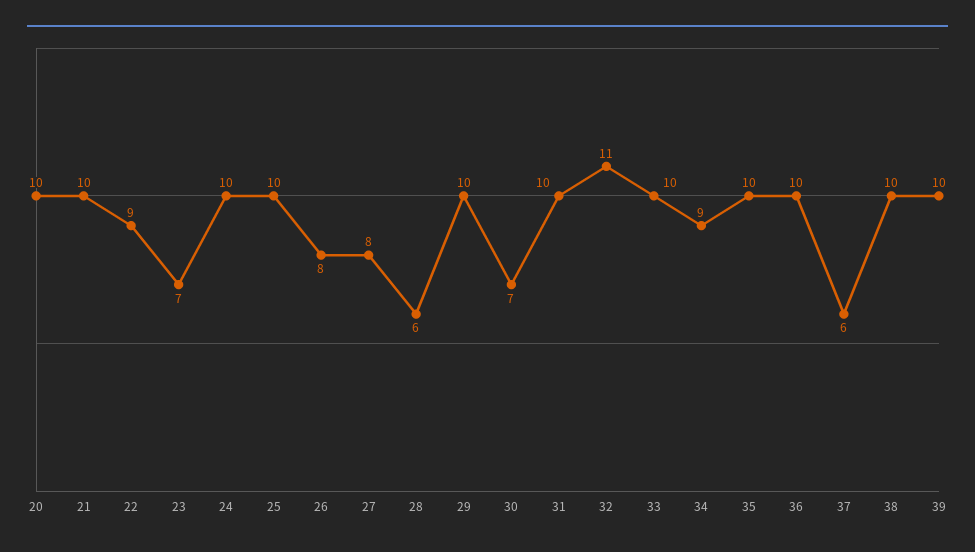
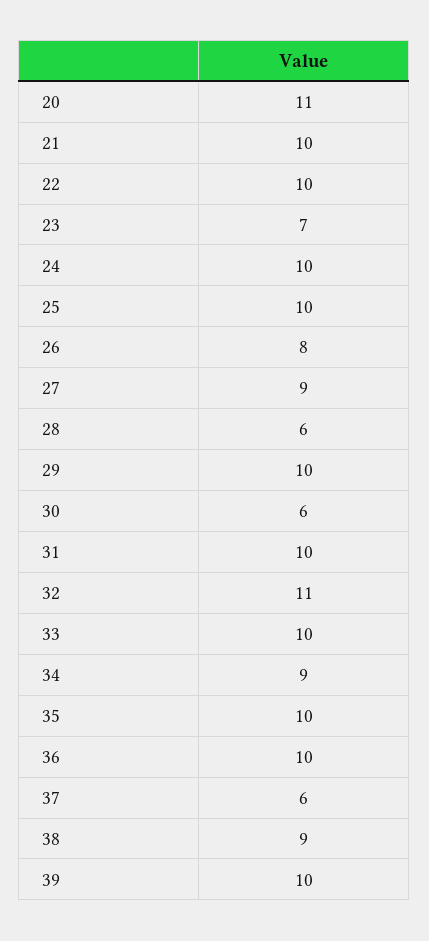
  {
-   "20": 10,
+   "20": 11,
    "21": 10,
-   "22": 9,
+   "22": 10,
    "23": 7,
    "24": 10,
    "25": 10,
    "26": 8,
-   "27": 8,
+   "27": 9,
    "28": 6,
    "29": 10,
-   "30": 7,
+   "30": 6,
    "31": 10,
    "32": 11,
    "33": 10,
    "34": 9,
    "35": 10,
    "36": 10,
    "37": 6,
-   "38": 10,
+   "38": 9,
    "39": 10
  }

